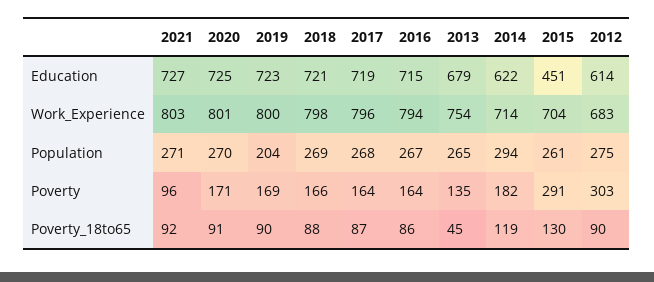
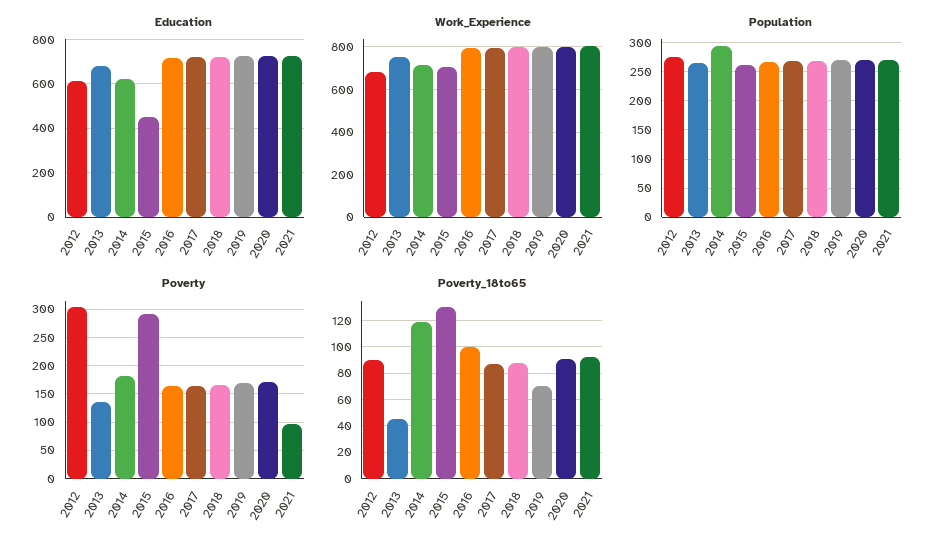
  {
    "Education": {
      "2021": 727,
      "2020": 725,
      "2019": 723,
      "2018": 721,
      "2017": 719,
      "2016": 715,
      "2013": 679,
      "2014": 622,
      "2015": 451,
      "2012": 614
    },
    "Work_Experience": {
      "2021": 803,
      "2020": 801,
      "2019": 800,
      "2018": 798,
      "2017": 796,
      "2016": 794,
      "2013": 754,
      "2014": 714,
      "2015": 704,
      "2012": 683
    },
    "Population": {
      "2021": 271,
      "2020": 270,
-     "2019": 204,
+     "2019": 275,
      "2018": 269,
      "2017": 268,
      "2016": 267,
      "2013": 265,
      "2014": 294,
      "2015": 261,
      "2012": 275
    },
    "Poverty": {
      "2021": 96,
      "2020": 171,
      "2019": 169,
      "2018": 166,
      "2017": 164,
      "2016": 164,
      "2013": 135,
      "2014": 182,
      "2015": 291,
      "2012": 303
    },
    "Poverty_18to65": {
      "2021": 92,
      "2020": 91,
-     "2019": 90,
+     "2019": 70,
      "2018": 88,
      "2017": 87,
-     "2016": 86,
+     "2016": 100,
      "2013": 45,
      "2014": 119,
      "2015": 130,
      "2012": 90
    }
  }

